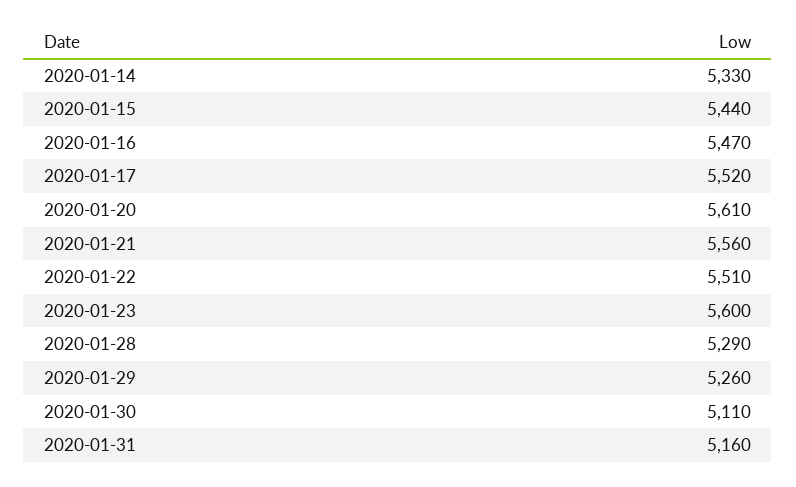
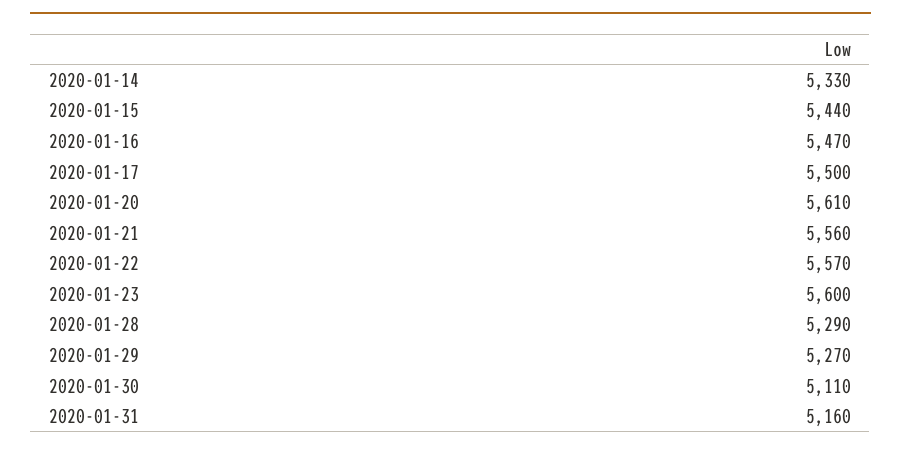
  {
    "2020-01-14": 5330,
    "2020-01-15": 5440,
    "2020-01-16": 5470,
-   "2020-01-17": 5520,
+   "2020-01-17": 5500,
    "2020-01-20": 5610,
    "2020-01-21": 5560,
-   "2020-01-22": 5510,
+   "2020-01-22": 5570,
    "2020-01-23": 5600,
    "2020-01-28": 5290,
-   "2020-01-29": 5260,
+   "2020-01-29": 5270,
    "2020-01-30": 5110,
    "2020-01-31": 5160
  }

